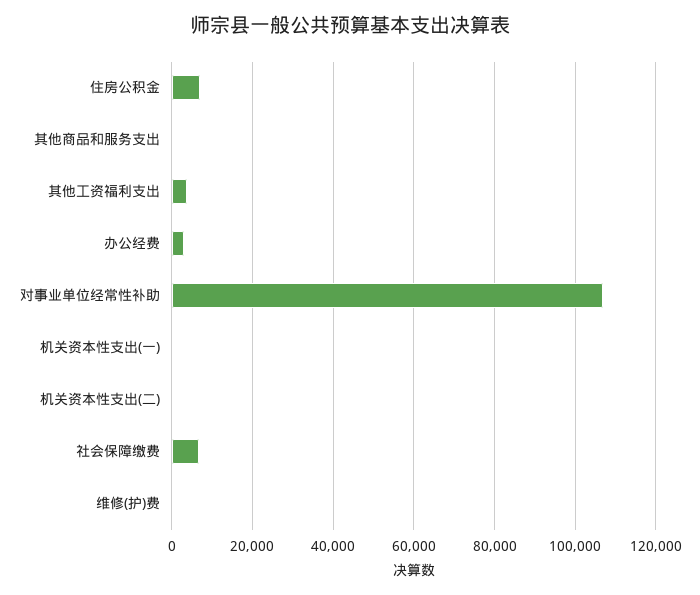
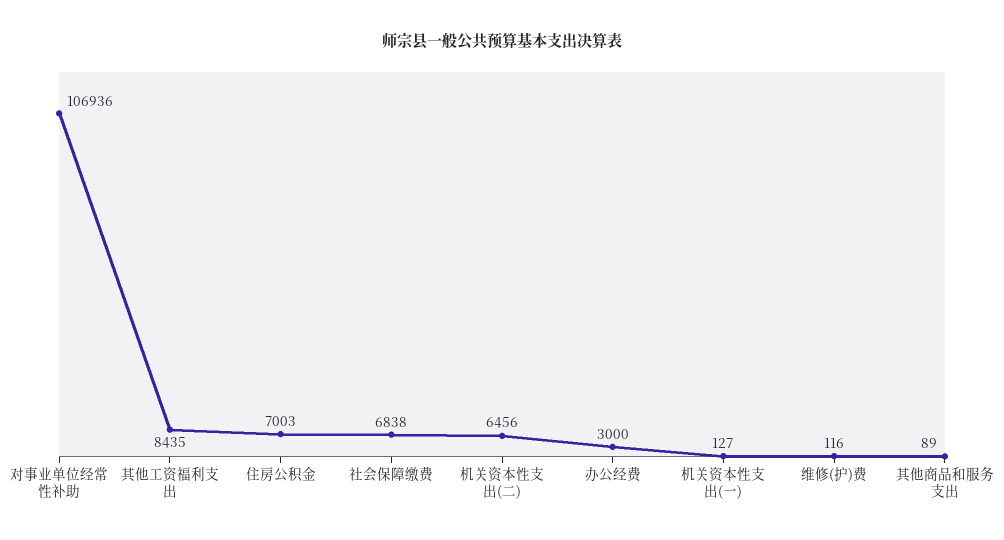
  {
    "住房公积金": 7003,
    "其他商品和服务支出": 89,
-   "其他工资福利支出": 4000,
+   "其他工资福利支出": 8435,
    "办公经费": 3000,
    "对事业单位经常性补助": 106936,
    "机关资本性支出(一)": 127,
-   "机关资本性支出(二)": 0,
+   "机关资本性支出(二)": 6456,
    "社会保障缴费": 6838,
    "维修(护)费": 116
  }

